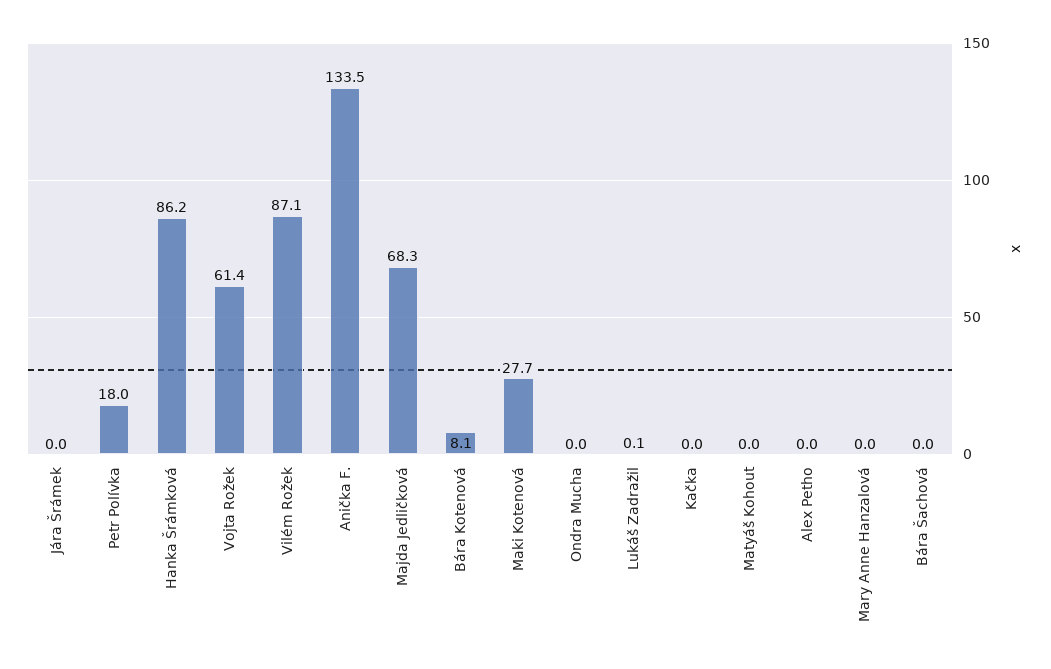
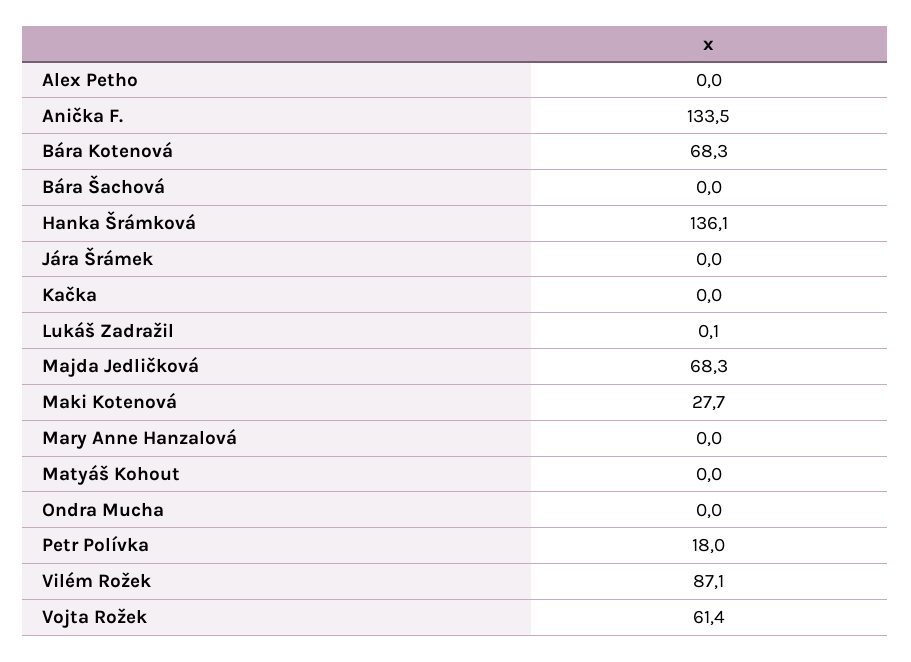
  {
    "Jára Šrámek": 0,
    "Petr Polívka": 18,
-   "Hanka Šrámková": 86.2,
+   "Hanka Šrámková": 136.1,
    "Vojta Rožek": 61.4,
    "Vilém Rožek": 87.1,
    "Anička F.": 133.5,
    "Majda Jedličková": 68.3,
-   "Bára Kotenová": 8.1,
+   "Bára Kotenová": 68.3,
    "Maki Kotenová": 27.7,
    "Ondra Mucha": 0,
    "Lukáš Zadražil": 0.1,
    "Kačka": 0,
    "Matyáš Kohout": 0,
    "Alex Petho": 0,
    "Mary Anne Hanzalová": 0,
    "Bára Šachová": 0
  }

